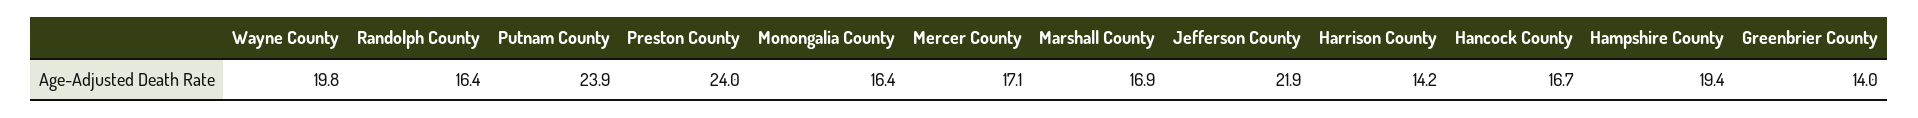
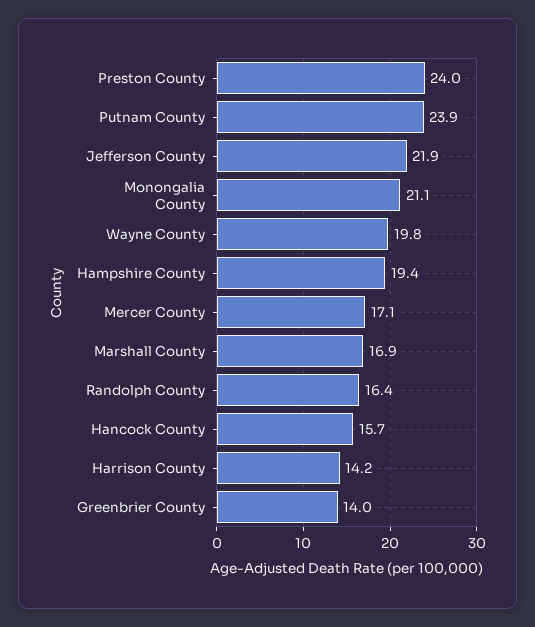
  {
    "Wayne County": 19.8,
    "Randolph County": 16.4,
    "Putnam County": 23.9,
    "Preston County": 24,
-   "Monongalia County": 16.4,
+   "Monongalia County": 21.1,
    "Mercer County": 17.1,
    "Marshall County": 16.9,
    "Jefferson County": 21.9,
    "Harrison County": 14.2,
-   "Hancock County": 16.7,
+   "Hancock County": 15.7,
    "Hampshire County": 19.4,
    "Greenbrier County": 14
  }

